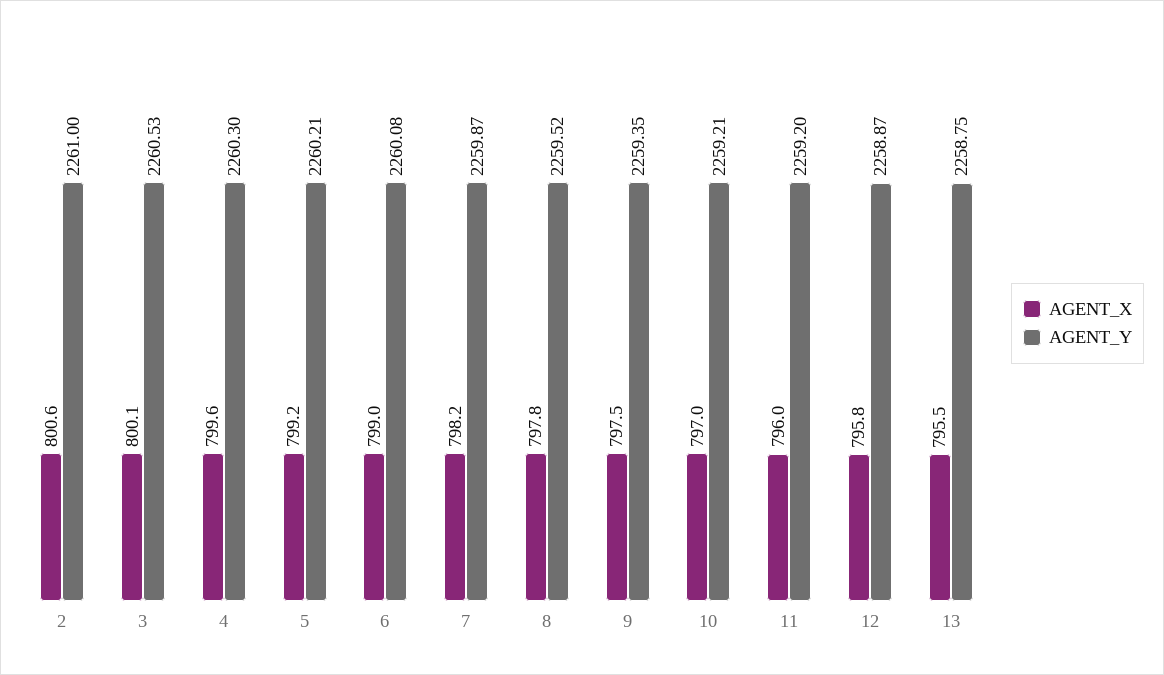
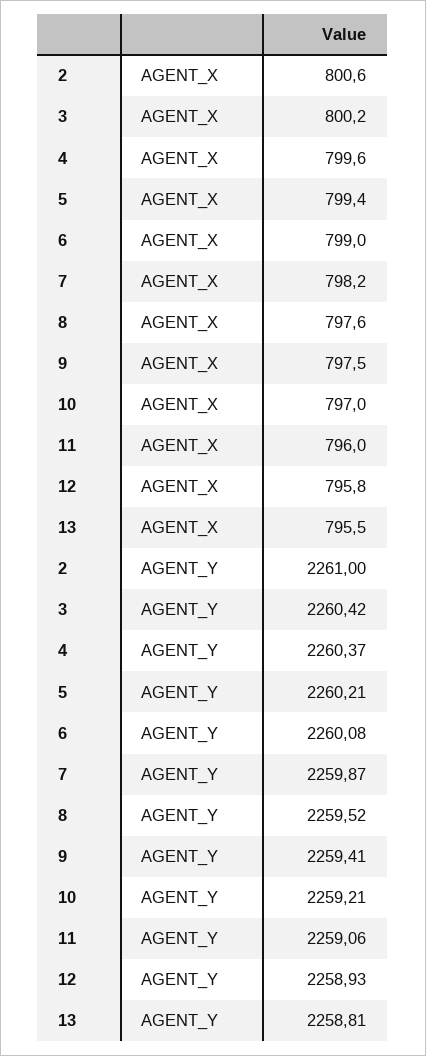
  {
    "AGENT_X": {
      "2": 800.6,
-     "3": 800.1,
+     "3": 800.2,
      "4": 799.6,
-     "5": 799.2,
+     "5": 799.4,
      "6": 799,
      "7": 798.2,
-     "8": 797.8,
+     "8": 797.6,
      "9": 797.5,
      "10": 797,
      "11": 796,
      "12": 795.8,
      "13": 795.5
    },
    "AGENT_Y": {
      "2": 2261,
-     "3": 2260.53,
+     "3": 2260.42,
-     "4": 2260.3,
+     "4": 2260.37,
      "5": 2260.21,
      "6": 2260.08,
      "7": 2259.87,
      "8": 2259.52,
-     "9": 2259.35,
+     "9": 2259.41,
      "10": 2259.21,
-     "11": 2259.2,
+     "11": 2259.06,
-     "12": 2258.87,
+     "12": 2258.93,
-     "13": 2258.75
+     "13": 2258.81
    }
  }

